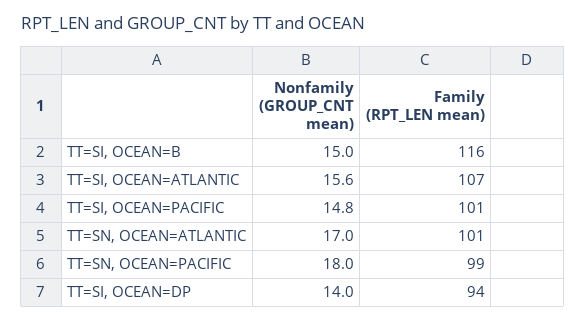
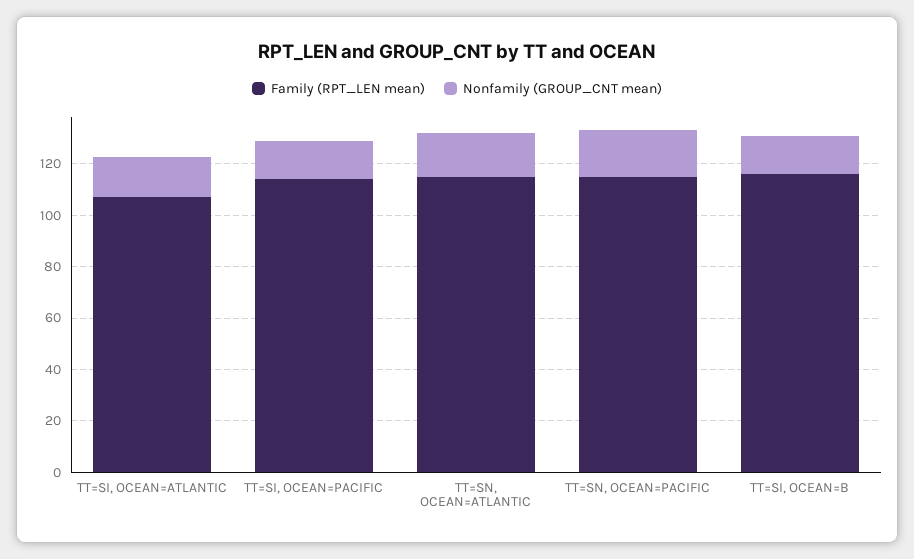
  {
    "Nonfamily (GROUP_CNT mean)": {
      "TT=SI, OCEAN=B": 15,
      "TT=SI, OCEAN=ATLANTIC": 15.6,
      "TT=SI, OCEAN=PACIFIC": 14.8,
      "TT=SN, OCEAN=ATLANTIC": 17,
-     "TT=SN, OCEAN=PACIFIC": 18,
+     "TT=SN, OCEAN=PACIFIC": 18
-     "TT=SI, OCEAN=DP": 14
    },
    "Family (RPT_LEN mean)": {
      "TT=SI, OCEAN=B": 116,
      "TT=SI, OCEAN=ATLANTIC": 107,
-     "TT=SI, OCEAN=PACIFIC": 101,
+     "TT=SI, OCEAN=PACIFIC": 115,
-     "TT=SN, OCEAN=ATLANTIC": 101,
+     "TT=SN, OCEAN=ATLANTIC": 115,
-     "TT=SN, OCEAN=PACIFIC": 99,
+     "TT=SN, OCEAN=PACIFIC": 115
-     "TT=SI, OCEAN=DP": 94
    }
  }

